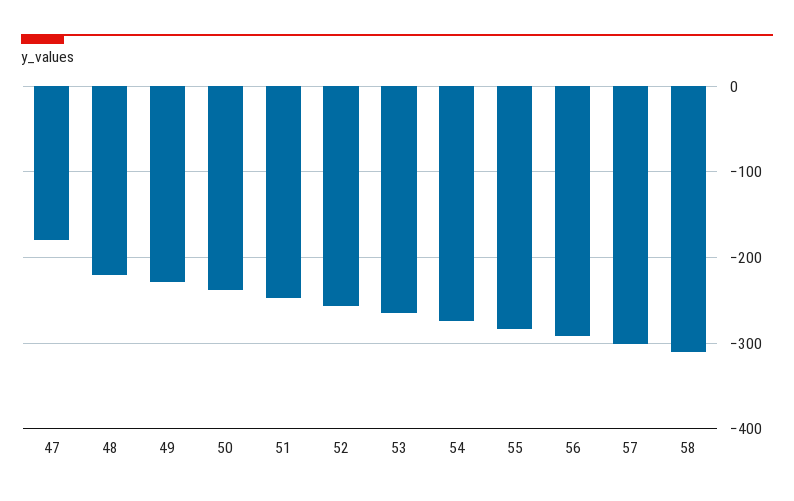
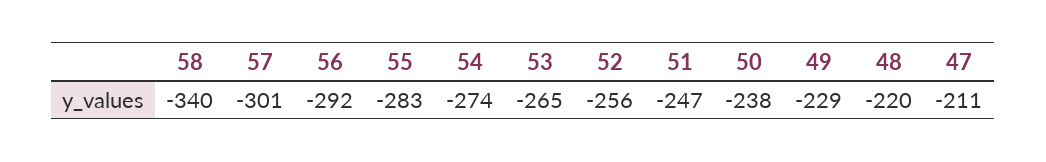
  {
-   "47": -180,
+   "47": -211,
    "48": -220,
    "49": -229,
    "50": -238,
    "51": -247,
    "52": -256,
    "53": -265,
    "54": -274,
    "55": -283,
    "56": -292,
    "57": -301,
-   "58": -310
+   "58": -340
  }

